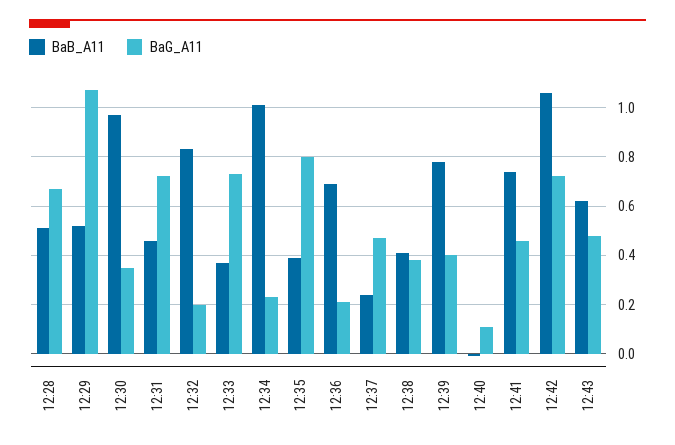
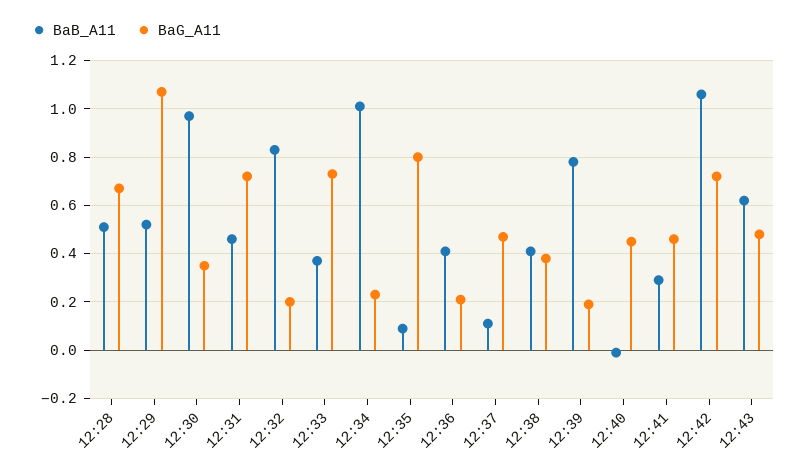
  {
    "BaB_A11": {
      "12:28": 0.5,
      "12:29": 0.5,
      "12:30": 0.95,
      "12:31": 0.45,
      "12:32": 0.85,
      "12:33": 0.35,
      "12:34": 1,
-     "12:35": 0.4,
+     "12:35": 0.1,
-     "12:36": 0.7,
+     "12:36": 0.4,
-     "12:37": 0.25,
+     "12:37": 0.1,
      "12:38": 0.4,
      "12:39": 0.8,
      "12:40": 0,
-     "12:41": 0.75,
+     "12:41": 0.3,
      "12:42": 1.05,
      "12:43": 0.6
    },
    "BaG_A11": {
      "12:28": 0.65,
      "12:29": 1.05,
      "12:30": 0.35,
      "12:31": 0.7,
      "12:32": 0.2,
      "12:33": 0.75,
      "12:34": 0.25,
      "12:35": 0.8,
      "12:36": 0.2,
      "12:37": 0.45,
      "12:38": 0.4,
-     "12:39": 0.4,
+     "12:39": 0.2,
-     "12:40": 0.1,
+     "12:40": 0.45,
      "12:41": 0.45,
      "12:42": 0.7,
      "12:43": 0.5
    }
  }

